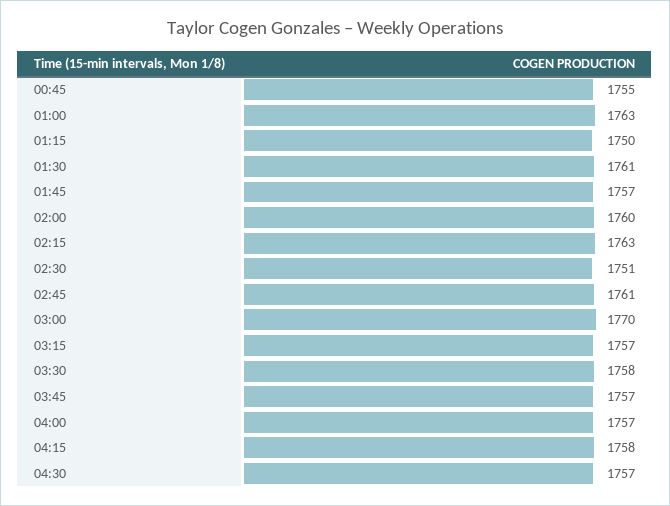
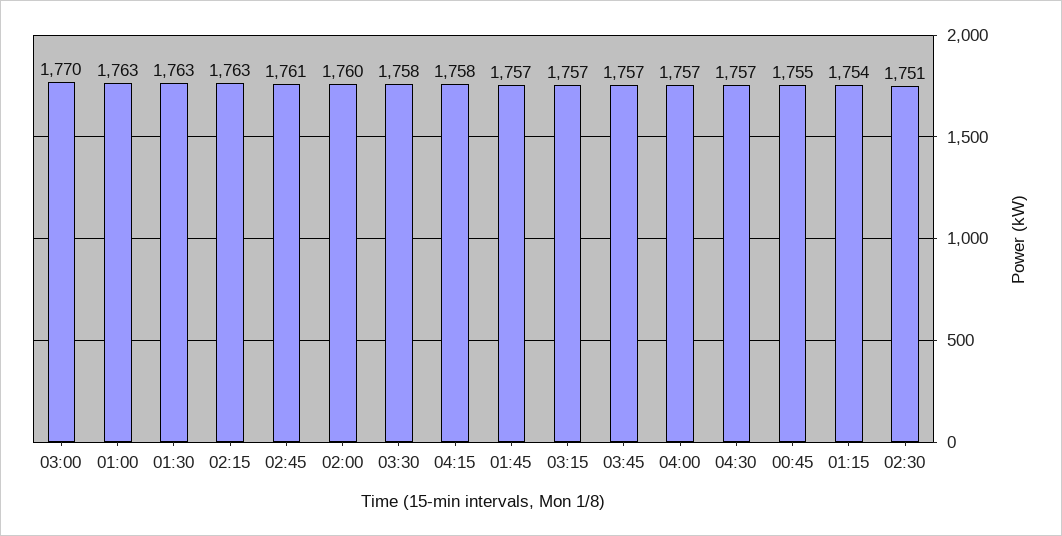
  {
    "00:45": 1755,
    "01:00": 1763,
-   "01:15": 1750,
+   "01:15": 1754,
-   "01:30": 1761,
+   "01:30": 1763,
    "01:45": 1757,
    "02:00": 1760,
    "02:15": 1763,
    "02:30": 1751,
    "02:45": 1761,
    "03:00": 1770,
    "03:15": 1757,
    "03:30": 1758,
    "03:45": 1757,
    "04:00": 1757,
    "04:15": 1758,
    "04:30": 1757
  }

